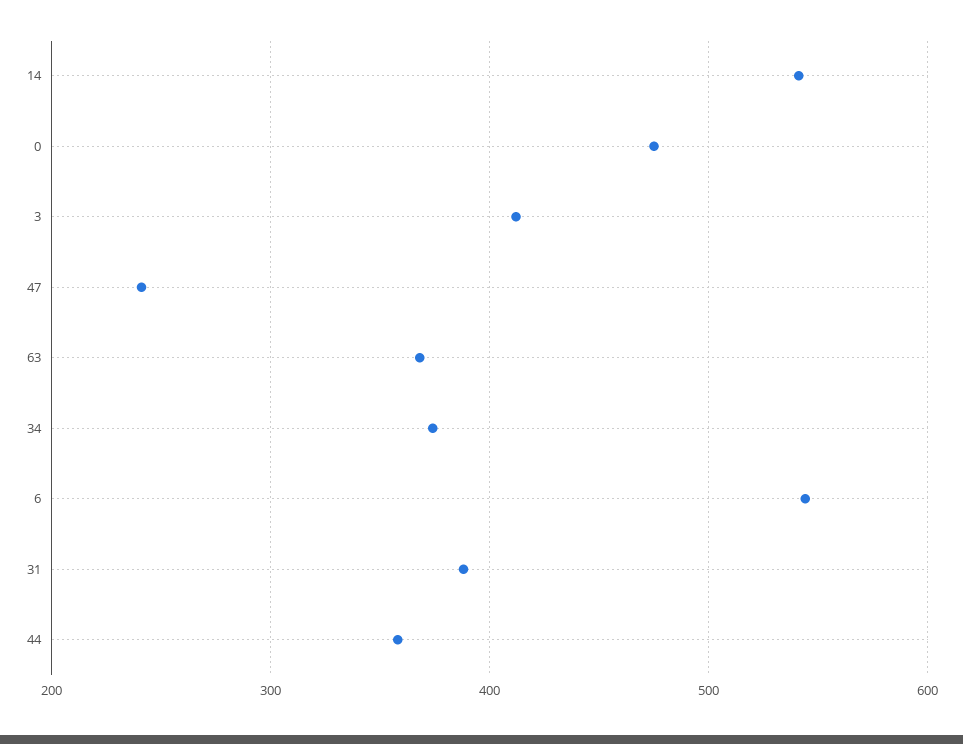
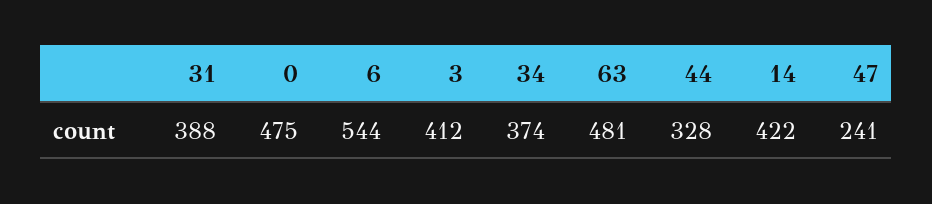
  {
-   "14": 540,
+   "14": 422,
    "0": 475,
    "3": 412,
    "47": 241,
-   "63": 370,
+   "63": 481,
    "34": 374,
    "6": 544,
    "31": 388,
-   "44": 360
+   "44": 328
  }

